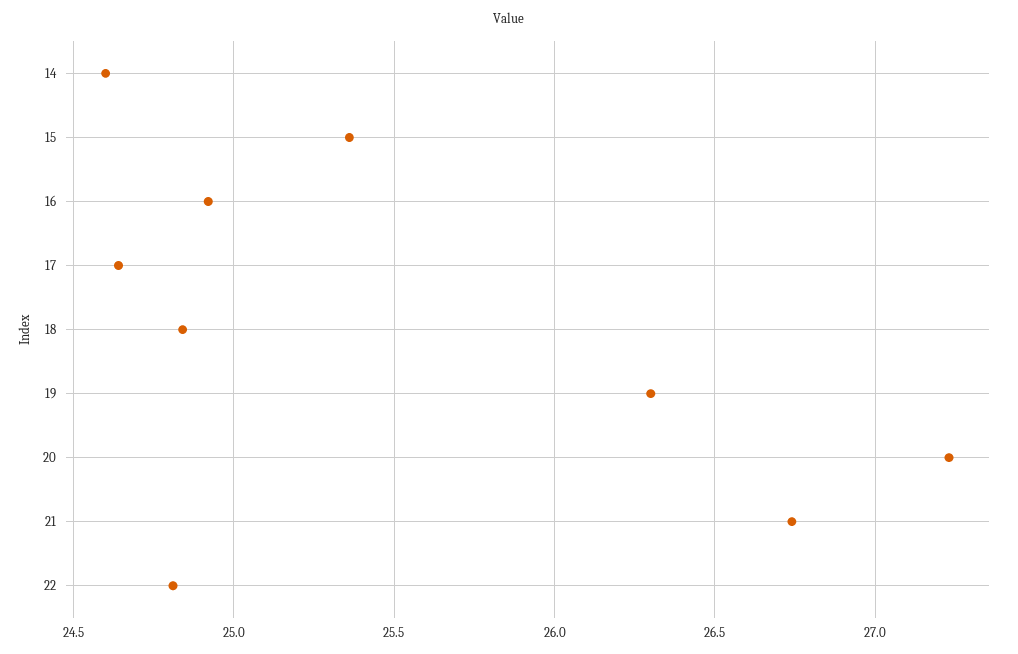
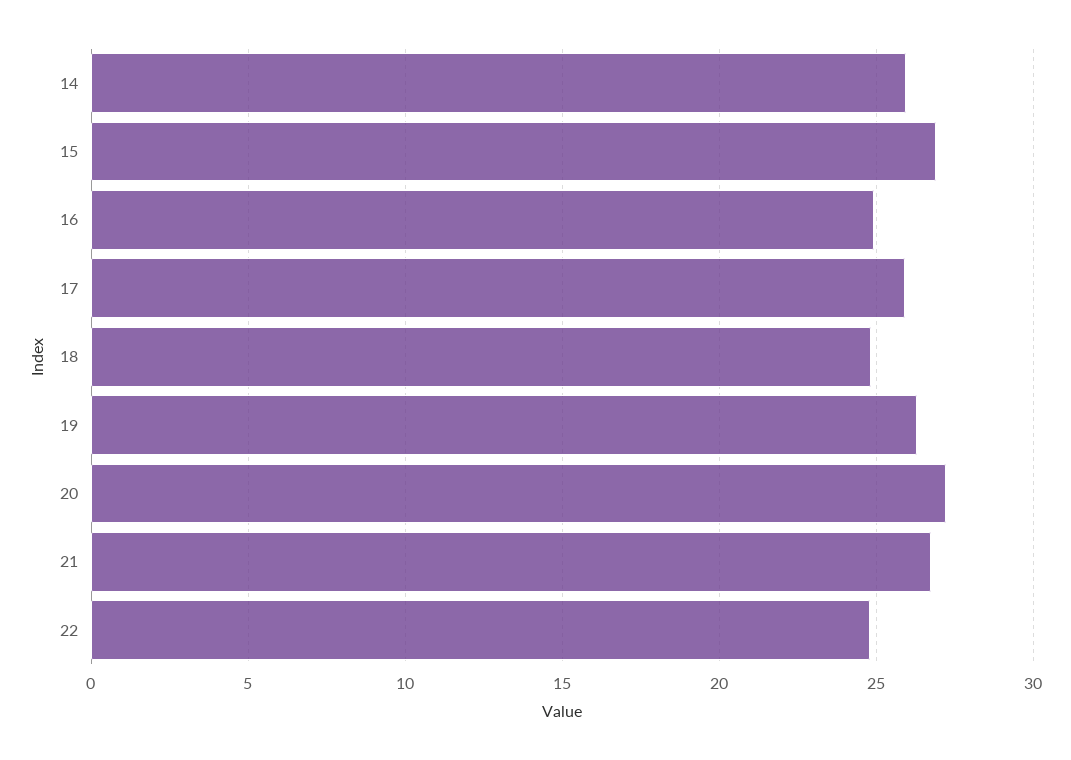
  {
-   "14": 24.6,
+   "14": 26,
-   "15": 25.35,
+   "15": 27,
    "16": 24.9,
-   "17": 24.65,
+   "17": 26,
    "18": 24.85,
    "19": 26.3,
    "20": 27.25,
    "21": 26.75,
    "22": 24.8
  }

